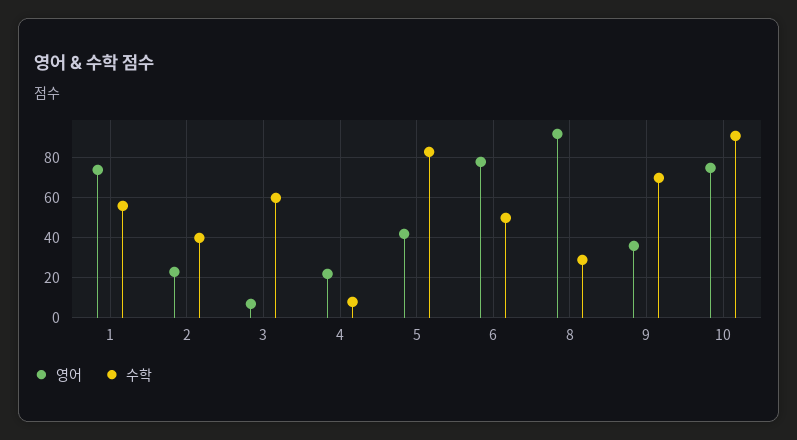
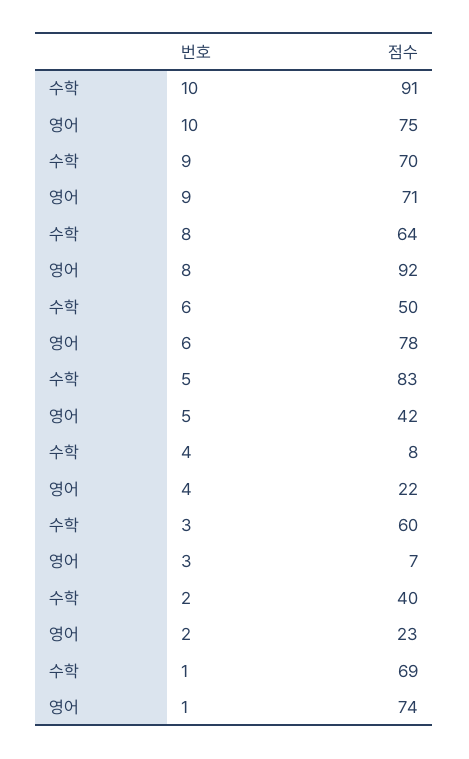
  {
    "영어": {
      "1": 74,
      "2": 23,
      "3": 7,
      "4": 22,
      "5": 42,
      "6": 78,
      "8": 92,
-     "9": 35,
+     "9": 71,
      "10": 75
    },
    "수학": {
-     "1": 55,
+     "1": 69,
      "2": 40,
      "3": 60,
      "4": 8,
      "5": 83,
      "6": 50,
-     "8": 30,
+     "8": 64,
      "9": 70,
      "10": 91
    }
  }

